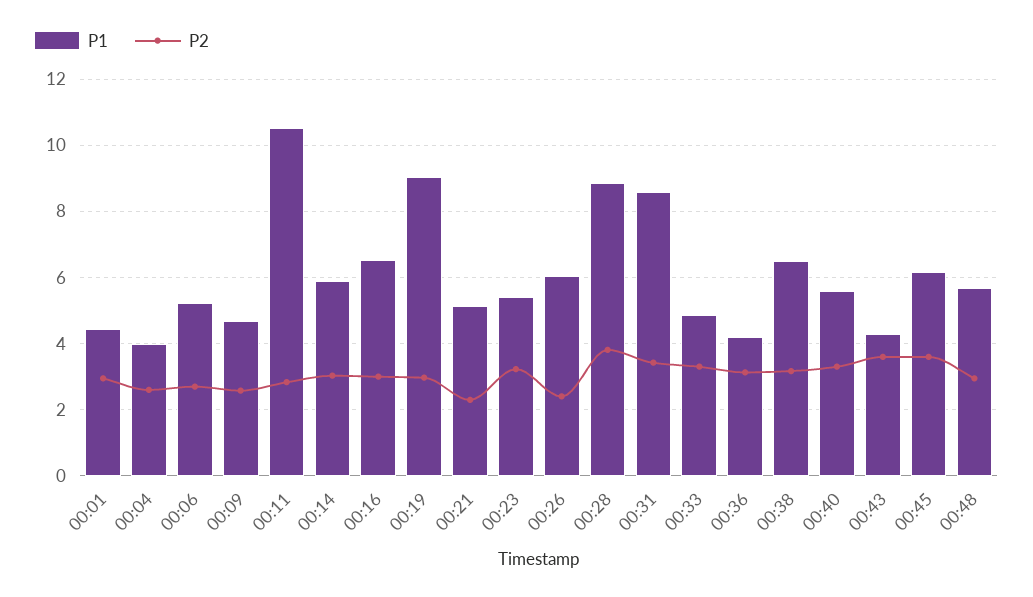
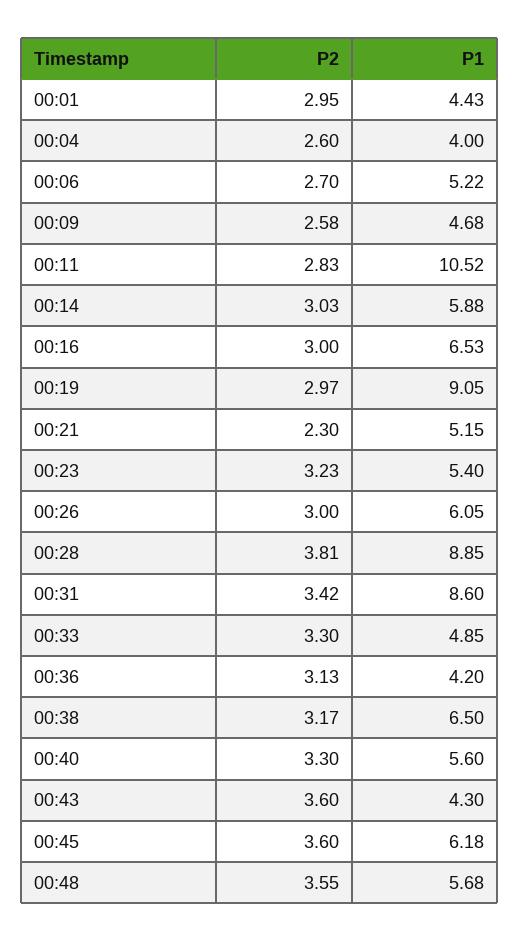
  {
    "P1": {
      "00:01": 4.43,
      "00:04": 4,
      "00:06": 5.22,
      "00:09": 4.68,
      "00:11": 10.52,
      "00:14": 5.88,
      "00:16": 6.53,
      "00:19": 9.05,
      "00:21": 5.15,
      "00:23": 5.4,
      "00:26": 6.05,
      "00:28": 8.85,
      "00:31": 8.6,
      "00:33": 4.85,
      "00:36": 4.2,
      "00:38": 6.5,
      "00:40": 5.6,
      "00:43": 4.3,
      "00:45": 6.18,
      "00:48": 5.68
    },
    "P2": {
      "00:01": 2.95,
      "00:04": 2.6,
      "00:06": 2.7,
      "00:09": 2.58,
      "00:11": 2.83,
      "00:14": 3.03,
      "00:16": 3,
      "00:19": 2.97,
      "00:21": 2.3,
      "00:23": 3.23,
-     "00:26": 2.4,
+     "00:26": 3,
      "00:28": 3.81,
      "00:31": 3.42,
      "00:33": 3.3,
      "00:36": 3.13,
      "00:38": 3.17,
      "00:40": 3.3,
      "00:43": 3.6,
      "00:45": 3.6,
-     "00:48": 3
+     "00:48": 3.55
    }
  }

